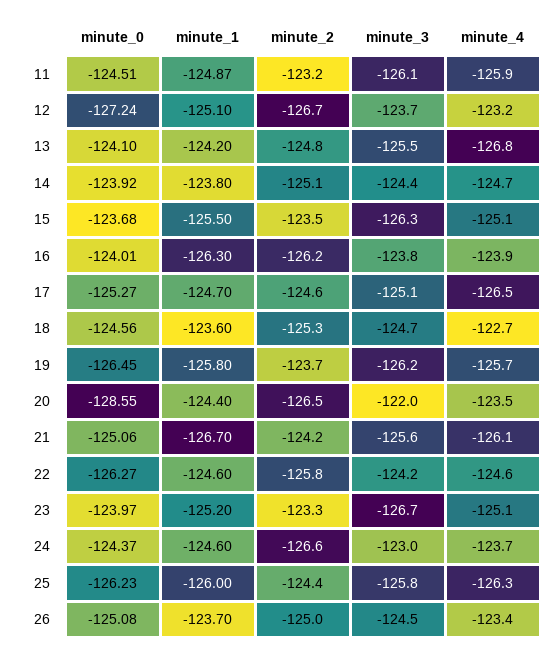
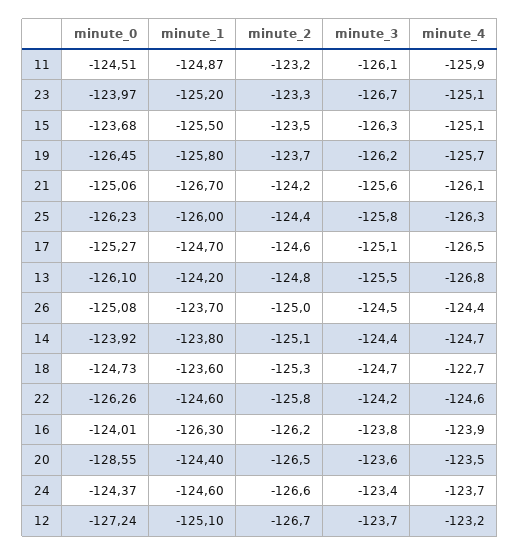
  {
    "minute_0": {
      "11": -124.51,
      "12": -127.24,
-     "13": -124.1,
+     "13": -126.1,
      "14": -123.92,
      "15": -123.68,
      "16": -124.01,
      "17": -125.27,
-     "18": -124.56,
+     "18": -124.73,
      "19": -126.45,
      "20": -128.55,
      "21": -125.06,
-     "22": -126.27,
+     "22": -126.26,
      "23": -123.97,
      "24": -124.37,
      "25": -126.23,
      "26": -125.08
    },
    "minute_1": {
      "11": -124.87,
      "12": -125.1,
      "13": -124.2,
      "14": -123.8,
      "15": -125.5,
      "16": -126.3,
      "17": -124.7,
      "18": -123.6,
      "19": -125.8,
      "20": -124.4,
      "21": -126.7,
      "22": -124.6,
      "23": -125.2,
      "24": -124.6,
      "25": -126,
      "26": -123.7
    },
    "minute_2": {
      "11": -123.2,
      "12": -126.7,
      "13": -124.8,
      "14": -125.1,
      "15": -123.5,
      "16": -126.2,
      "17": -124.6,
      "18": -125.3,
      "19": -123.7,
      "20": -126.5,
      "21": -124.2,
      "22": -125.8,
      "23": -123.3,
      "24": -126.6,
      "25": -124.4,
      "26": -125
    },
    "minute_3": {
      "11": -126.1,
      "12": -123.7,
      "13": -125.5,
      "14": -124.4,
      "15": -126.3,
      "16": -123.8,
      "17": -125.1,
      "18": -124.7,
      "19": -126.2,
-     "20": -122,
+     "20": -123.6,
      "21": -125.6,
      "22": -124.2,
      "23": -126.7,
-     "24": -123,
+     "24": -123.4,
      "25": -125.8,
      "26": -124.5
    },
    "minute_4": {
      "11": -125.9,
      "12": -123.2,
      "13": -126.8,
      "14": -124.7,
      "15": -125.1,
      "16": -123.9,
      "17": -126.5,
      "18": -122.7,
      "19": -125.7,
      "20": -123.5,
      "21": -126.1,
      "22": -124.6,
      "23": -125.1,
      "24": -123.7,
      "25": -126.3,
-     "26": -123.4
+     "26": -124.4
    }
  }

